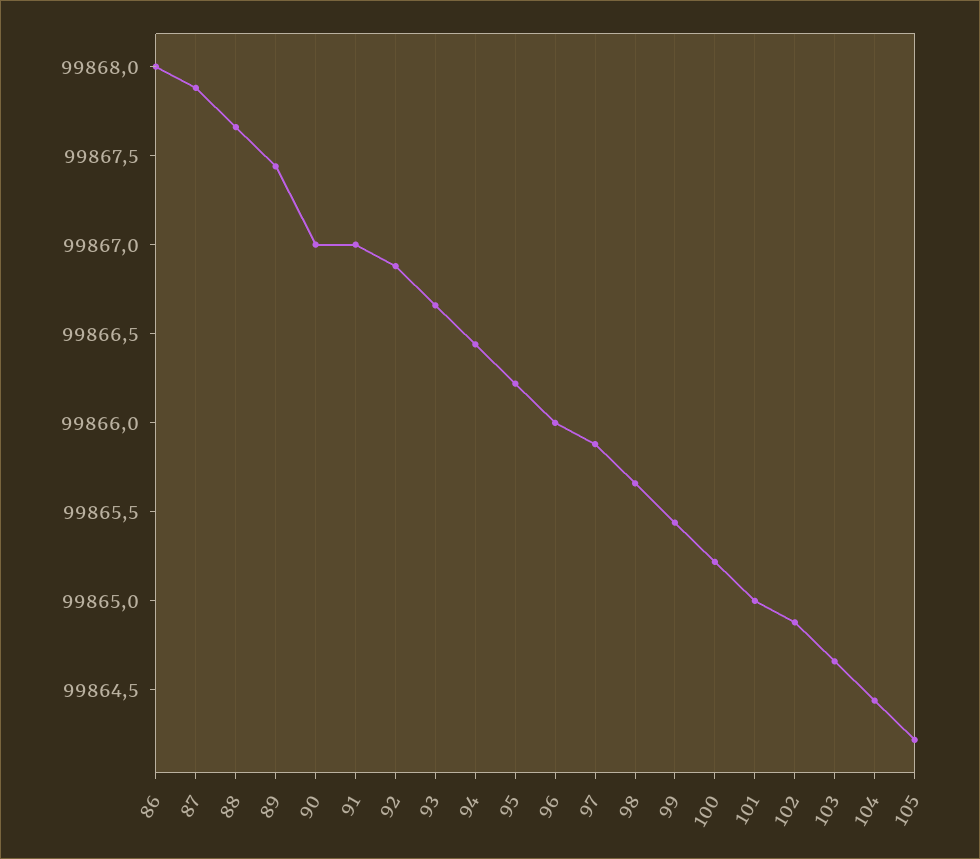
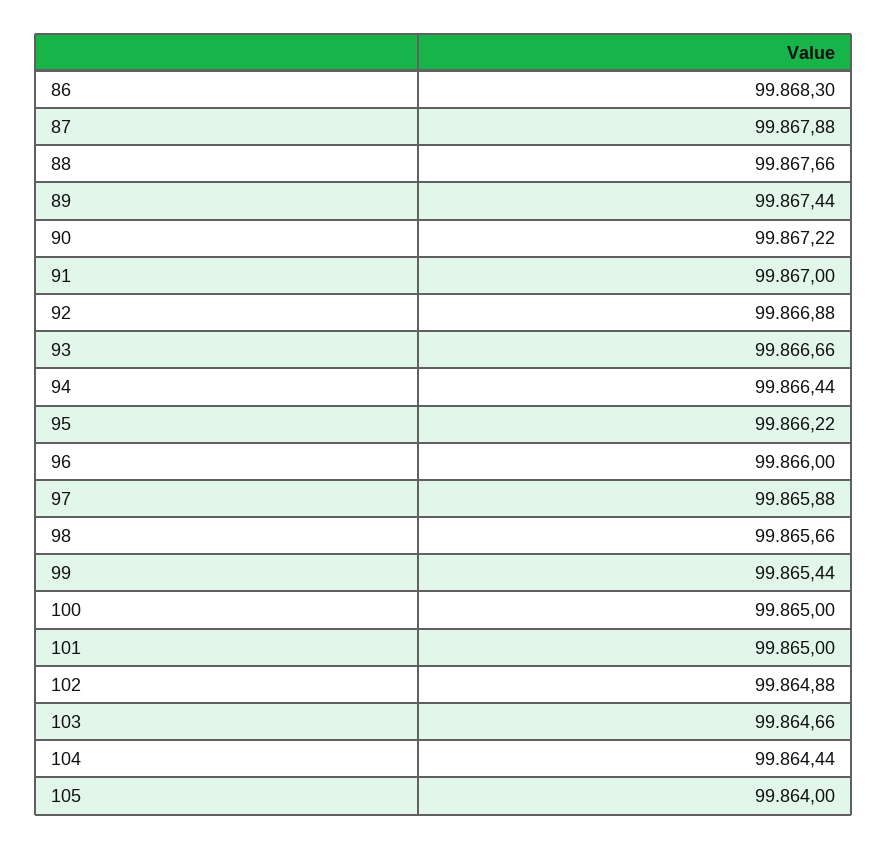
  {
-   "86": 99868,
+   "86": 99868.3,
    "87": 99867.88,
    "88": 99867.66,
    "89": 99867.44,
-   "90": 99867,
+   "90": 99867.22,
    "91": 99867,
    "92": 99866.88,
    "93": 99866.66,
    "94": 99866.44,
    "95": 99866.22,
    "96": 99866,
    "97": 99865.88,
    "98": 99865.66,
    "99": 99865.44,
-   "100": 99865.2,
+   "100": 99865,
    "101": 99865,
    "102": 99864.88,
    "103": 99864.66,
    "104": 99864.44,
-   "105": 99864.2
+   "105": 99864
  }

